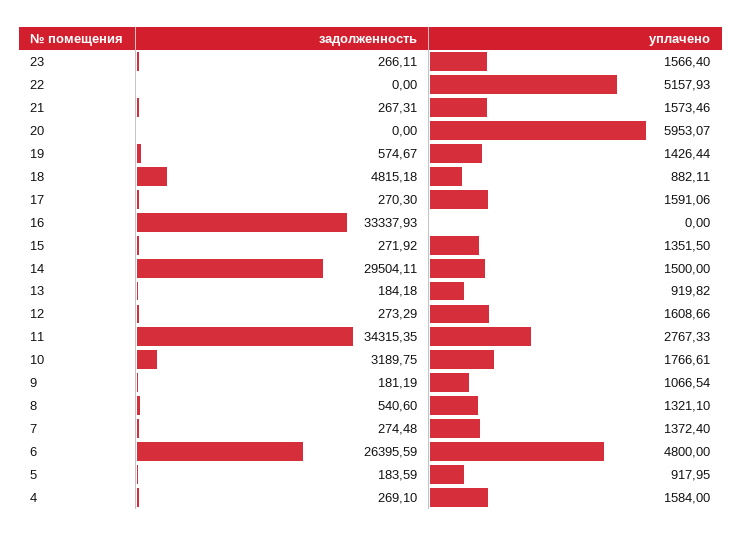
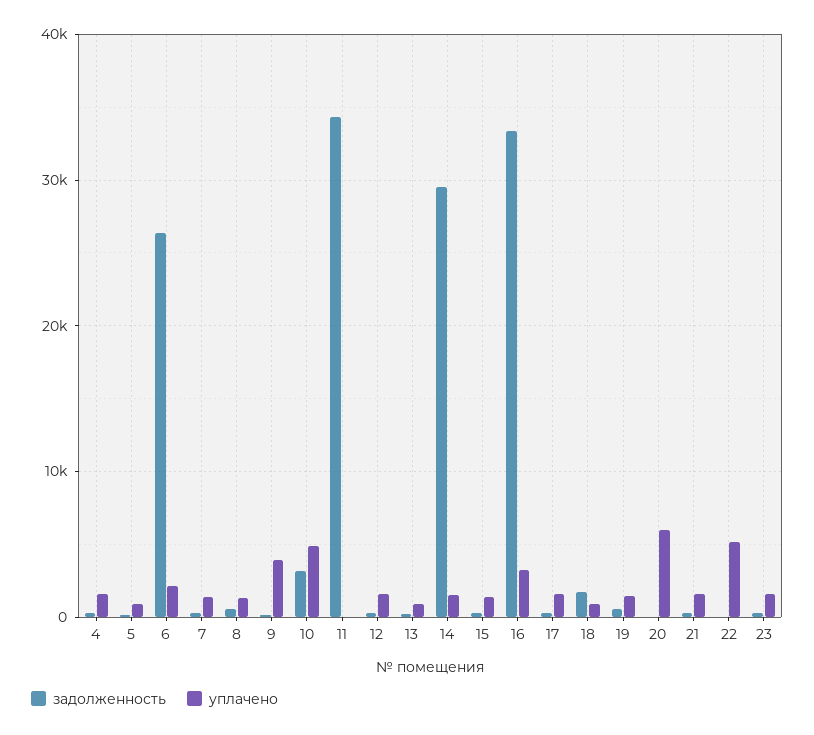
  {
    "задолженность": {
      "23": 266.11,
      "22": 0,
      "21": 267.31,
      "20": 0,
      "19": 574.67,
-     "18": 4815.18,
+     "18": 2000,
      "17": 270.3,
      "16": 33337.93,
      "15": 271.92,
      "14": 29504.11,
      "13": 184.18,
      "12": 273.29,
      "11": 34315.35,
      "10": 3189.75,
      "9": 181.19,
      "8": 540.6,
      "7": 274.48,
      "6": 26395.59,
      "5": 183.59,
      "4": 269.1
    },
    "уплачено": {
      "23": 1566.4,
      "22": 5157.93,
      "21": 1573.46,
      "20": 5953.07,
      "19": 1426.44,
      "18": 882.11,
      "17": 1591.06,
-     "16": 0,
+     "16": 3000,
      "15": 1351.5,
      "14": 1500,
      "13": 919.82,
      "12": 1608.66,
-     "11": 2767.33,
+     "11": 0,
-     "10": 1766.61,
+     "10": 5000,
-     "9": 1066.54,
+     "9": 4000,
      "8": 1321.1,
      "7": 1372.4,
-     "6": 4800,
+     "6": 2000,
      "5": 917.95,
      "4": 1584
    }
  }

